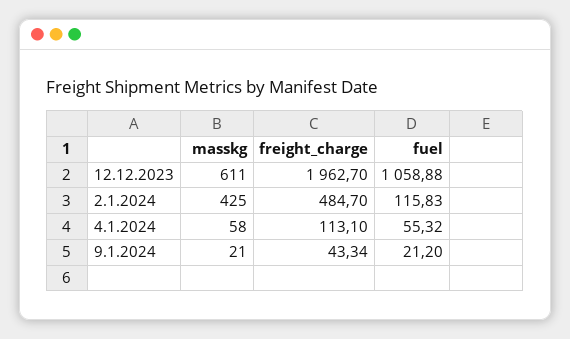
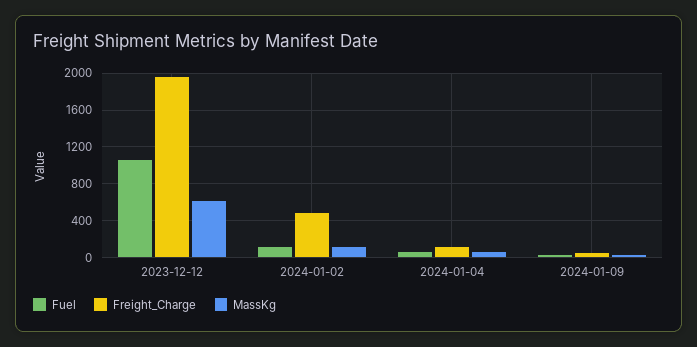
  {
    "masskg": {
      "12.12.2023": 611,
-     "2.1.2024": 425,
+     "2.1.2024": 100,
      "4.1.2024": 58,
      "9.1.2024": 21
    },
    "freight_charge": {
      "12.12.2023": 1962.7,
      "2.1.2024": 484.7,
      "4.1.2024": 113.1,
      "9.1.2024": 43.34
    },
    "fuel": {
      "12.12.2023": 1058.88,
      "2.1.2024": 115.83,
      "4.1.2024": 55.32,
      "9.1.2024": 21.2
    }
  }

